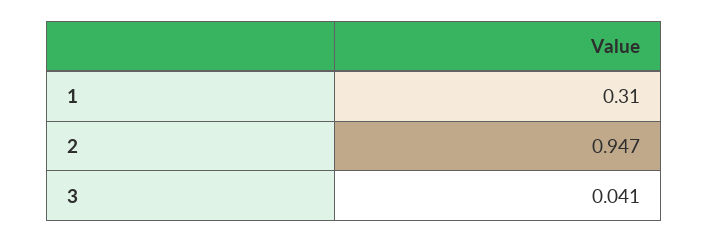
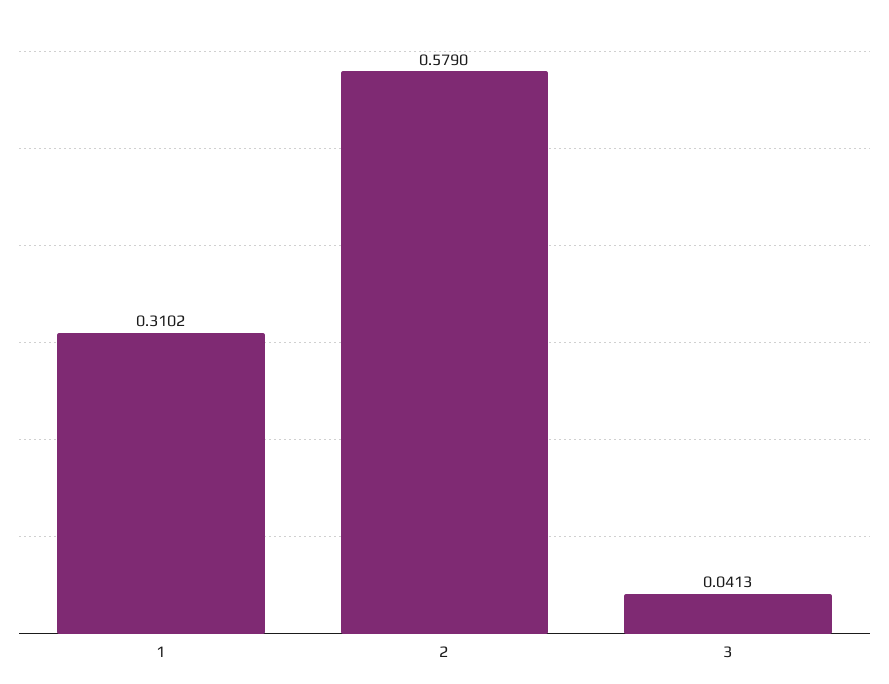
  {
    "1": 0.3102,
-   "2": 0.947,
+   "2": 0.579,
    "3": 0.0413
  }

